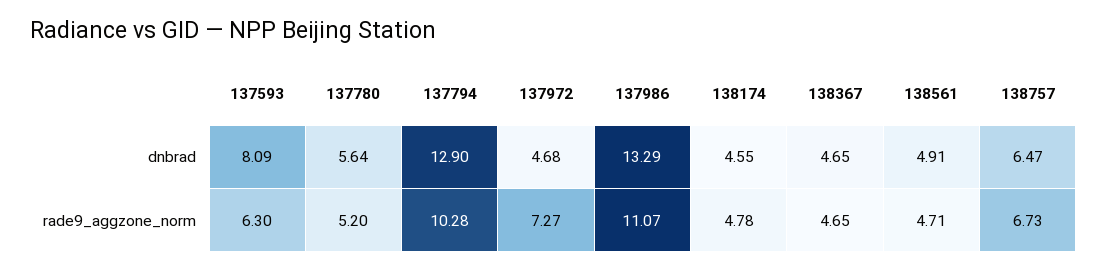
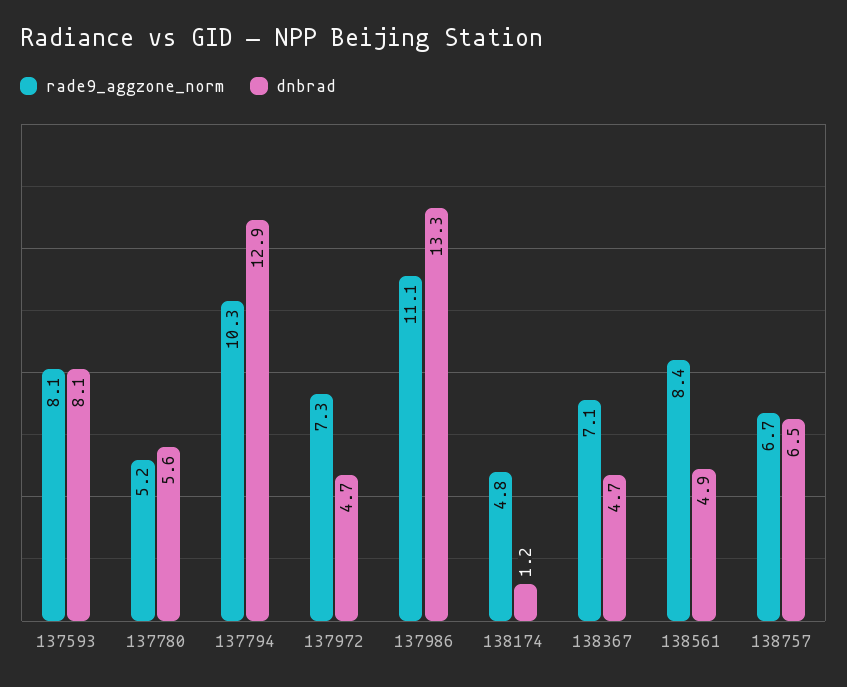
  {
    "dnbrad": {
      "137593": 8.09,
      "137780": 5.64,
      "137794": 12.9,
      "137972": 4.68,
      "137986": 13.29,
-     "138174": 4.55,
+     "138174": 1.2,
      "138367": 4.65,
      "138561": 4.91,
      "138757": 6.47
    },
    "rade9_aggzone_norm": {
-     "137593": 6.3,
+     "137593": 8.1,
      "137780": 5.2,
      "137794": 10.28,
      "137972": 7.27,
      "137986": 11.07,
      "138174": 4.78,
-     "138367": 4.65,
+     "138367": 7.1,
-     "138561": 4.71,
+     "138561": 8.4,
      "138757": 6.73
    }
  }

